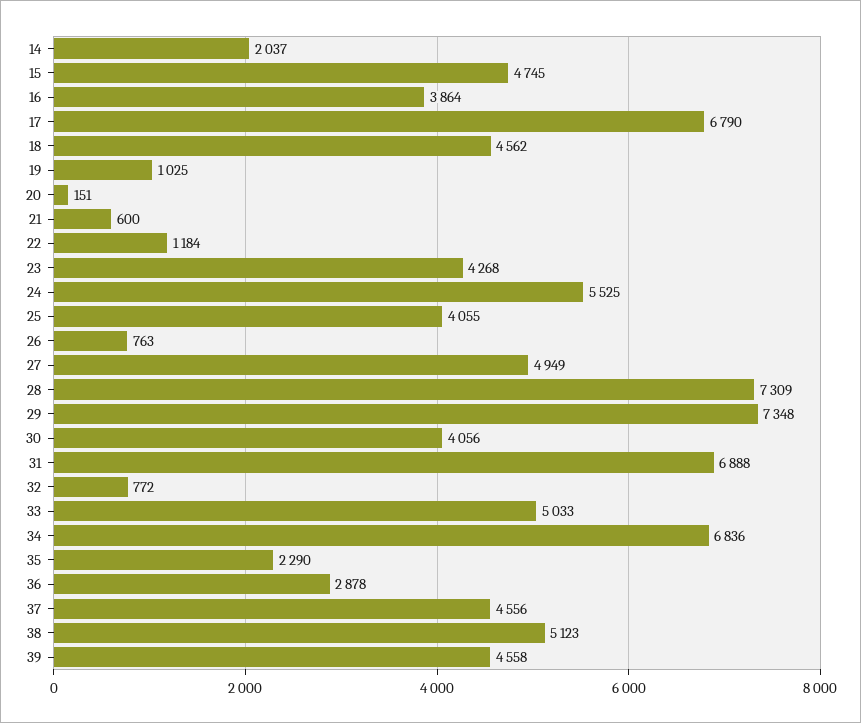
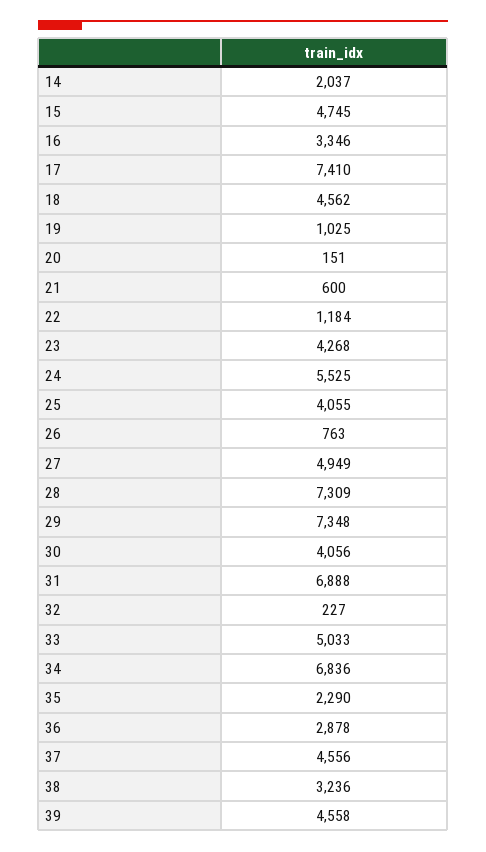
  {
    "14": 2037,
    "15": 4745,
-   "16": 3864,
+   "16": 3346,
-   "17": 6790,
+   "17": 7410,
    "18": 4562,
    "19": 1025,
    "20": 151,
    "21": 600,
    "22": 1184,
    "23": 4268,
    "24": 5525,
    "25": 4055,
    "26": 763,
    "27": 4949,
    "28": 7309,
    "29": 7348,
    "30": 4056,
    "31": 6888,
-   "32": 772,
+   "32": 227,
    "33": 5033,
    "34": 6836,
    "35": 2290,
    "36": 2878,
    "37": 4556,
-   "38": 5123,
+   "38": 3236,
    "39": 4558
  }

